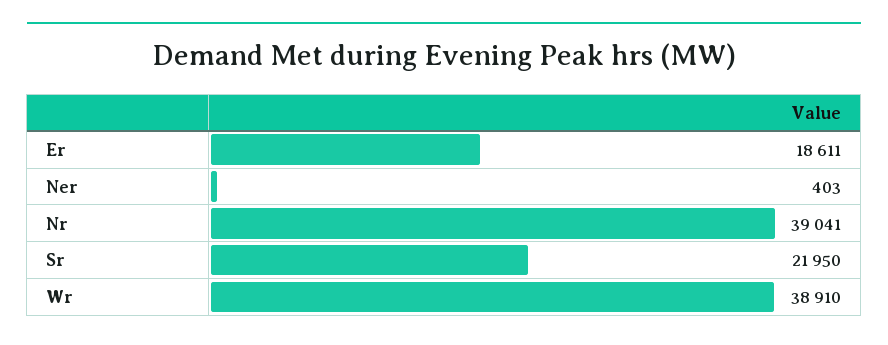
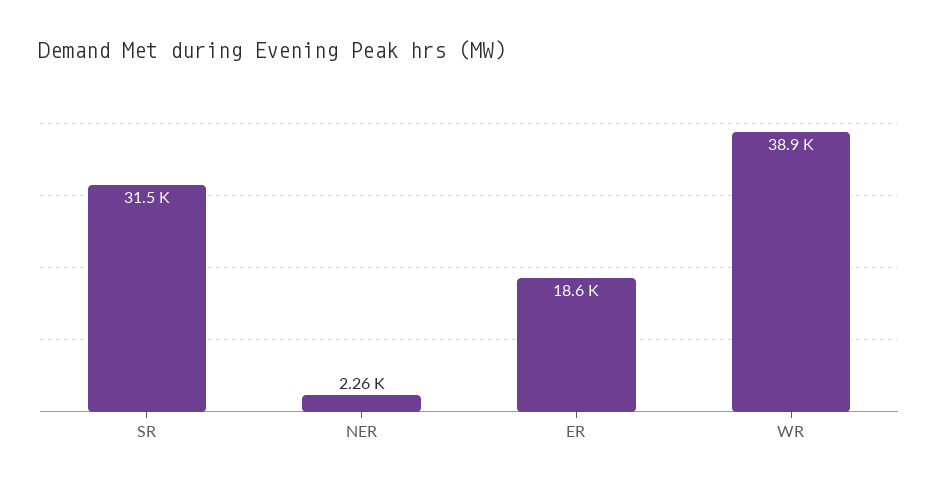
  {
    "Er": 18611,
-   "Ner": 403,
+   "Ner": 2260,
-   "Nr": 39041,
-   "Sr": 21950,
+   "Sr": 31500,
    "Wr": 38910
  }

